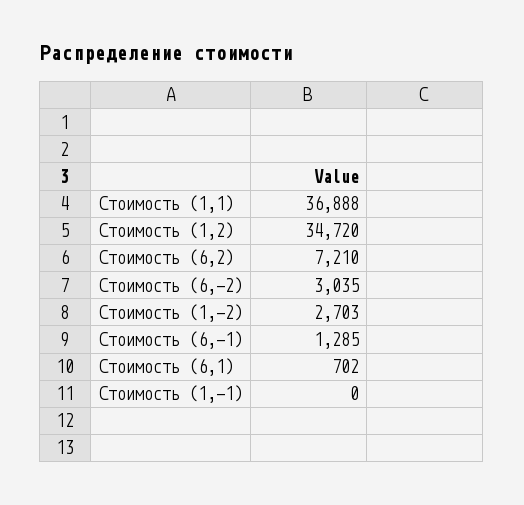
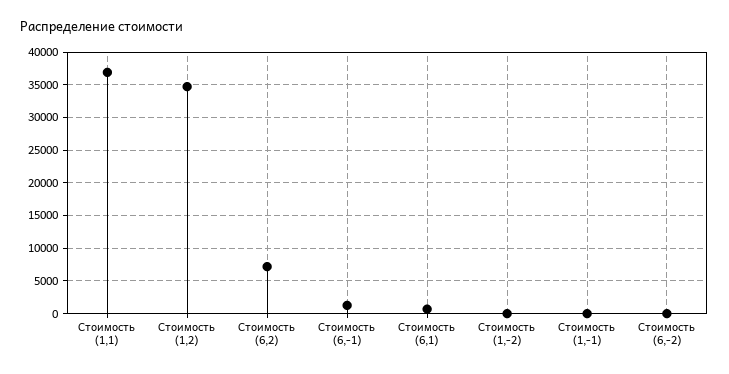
  {
    "Стоимость (1,1)": 36888,
    "Стоимость (1,2)": 34720,
    "Стоимость (6,2)": 7210,
-   "Стоимость (6,-2)": 3035,
+   "Стоимость (6,-2)": 0,
-   "Стоимость (1,-2)": 2703,
+   "Стоимость (1,-2)": 0,
    "Стоимость (6,-1)": 1285,
    "Стоимость (6,1)": 702,
    "Стоимость (1,-1)": 0
  }

